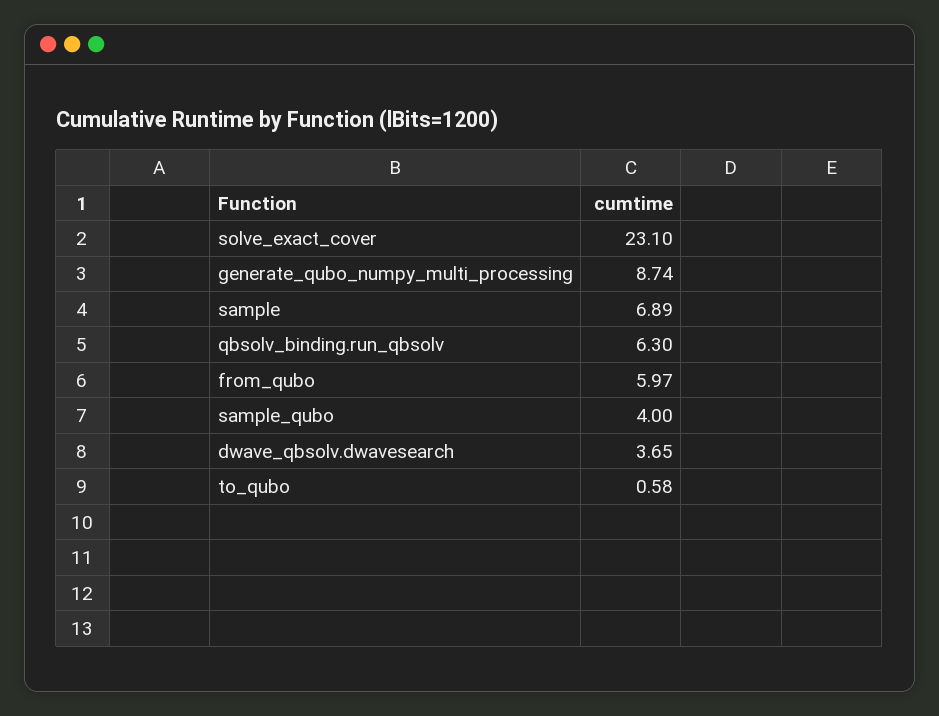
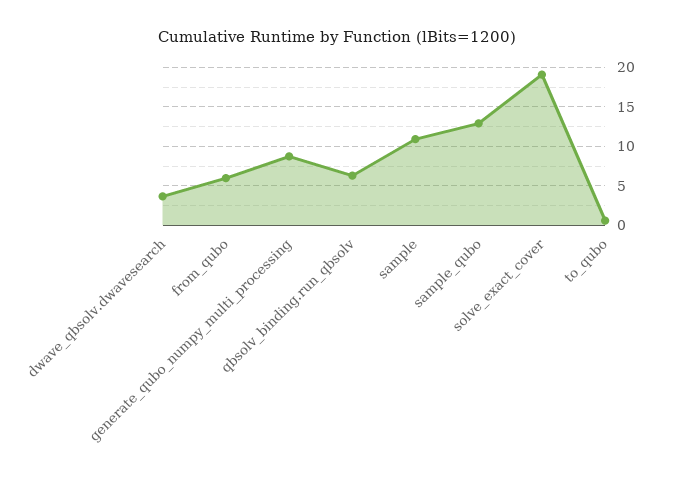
  {
-   "solve_exact_cover": 23.1,
+   "solve_exact_cover": 19,
    "generate_qubo_numpy_multi_processing": 8.74,
-   "sample": 6.89,
+   "sample": 11,
    "qbsolv_binding.run_qbsolv": 6.3,
    "from_qubo": 5.97,
-   "sample_qubo": 4,
+   "sample_qubo": 13,
    "dwave_qbsolv.dwavesearch": 3.65,
    "to_qubo": 0.58
  }

